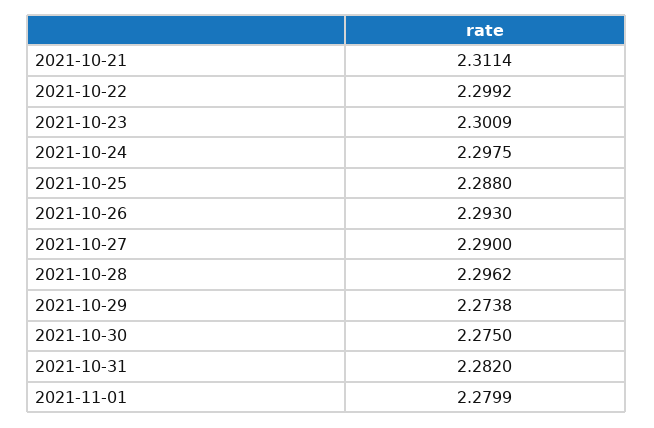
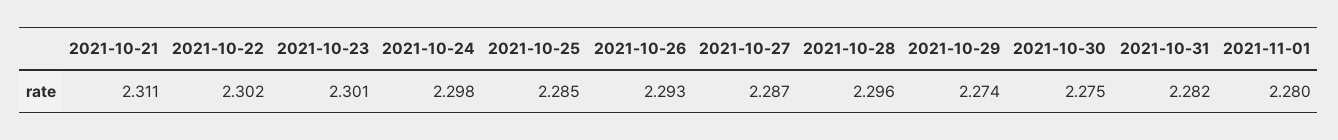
  {
    "2021-10-21": 2.3114,
-   "2021-10-22": 2.2992,
+   "2021-10-22": 2.302,
    "2021-10-23": 2.3009,
    "2021-10-24": 2.2975,
-   "2021-10-25": 2.288,
+   "2021-10-25": 2.285,
    "2021-10-26": 2.293,
-   "2021-10-27": 2.29,
+   "2021-10-27": 2.287,
    "2021-10-28": 2.2962,
    "2021-10-29": 2.2738,
    "2021-10-30": 2.275,
    "2021-10-31": 2.282,
    "2021-11-01": 2.2799
  }

